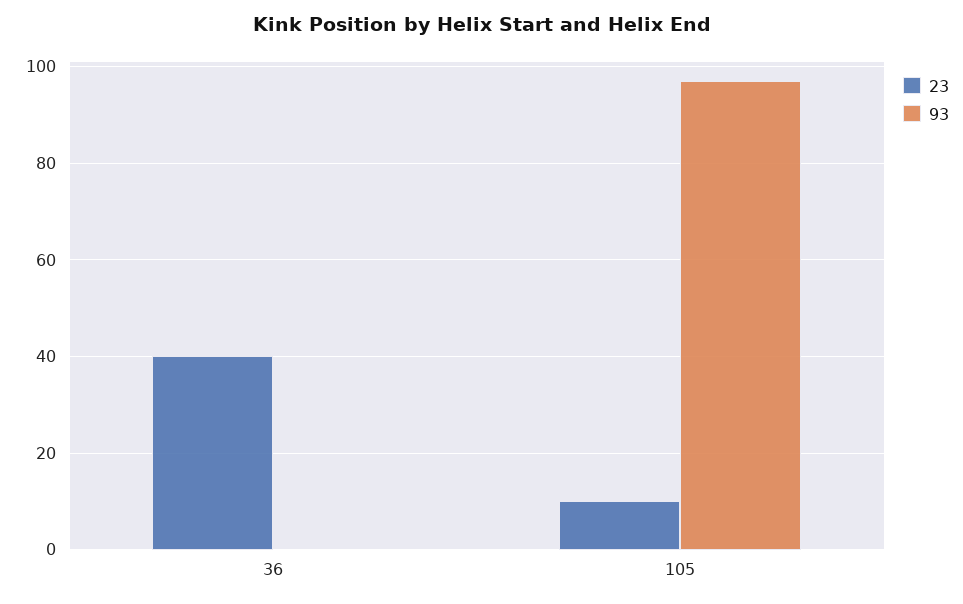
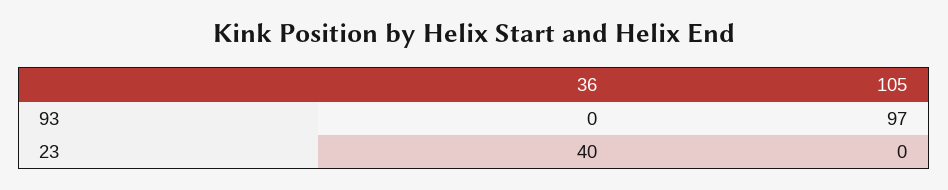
  {
    "23": {
      "36": 40,
-     "105": 10
+     "105": 0
    },
    "93": {
      "36": 0,
      "105": 97
    }
  }

